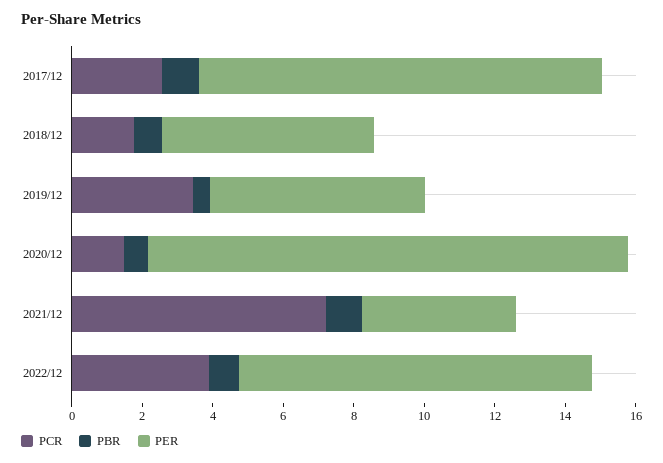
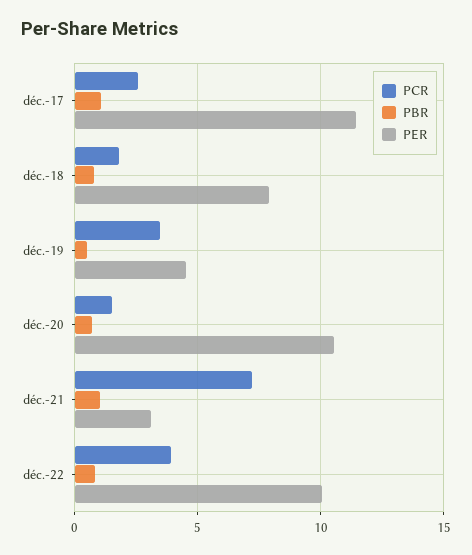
  {
    "PCR": {
      "2017/12": 2.5,
      "2018/12": 2,
      "2019/12": 3.5,
      "2020/12": 1.5,
      "2021/12": 7,
      "2022/12": 4
    },
    "PBR": {
      "2017/12": 1,
      "2018/12": 1,
      "2019/12": 0.5,
      "2020/12": 0.5,
      "2021/12": 1,
      "2022/12": 1
    },
    "PER": {
      "2017/12": 11.5,
-     "2018/12": 6,
+     "2018/12": 8,
-     "2019/12": 6,
+     "2019/12": 4.5,
-     "2020/12": 13.5,
+     "2020/12": 10.5,
-     "2021/12": 4.5,
+     "2021/12": 3,
      "2022/12": 10
    }
  }

